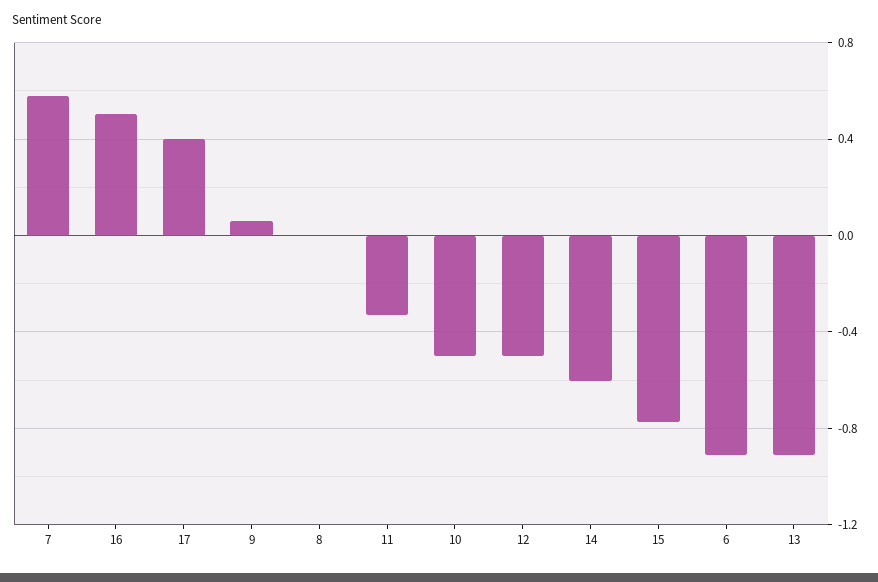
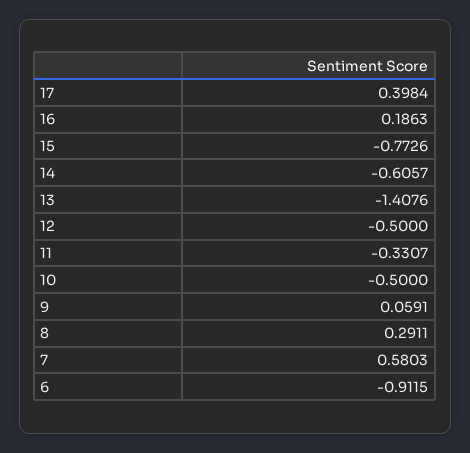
  {
    "7": 0.5803,
-   "16": 0.5,
+   "16": 0.1863,
    "17": 0.3984,
    "9": 0.0591,
-   "8": 0,
+   "8": 0.2911,
    "11": -0.3307,
    "10": -0.5,
    "12": -0.5,
    "14": -0.6057,
    "15": -0.7726,
    "6": -0.9115,
-   "13": -0.9
+   "13": -1.4076
  }

